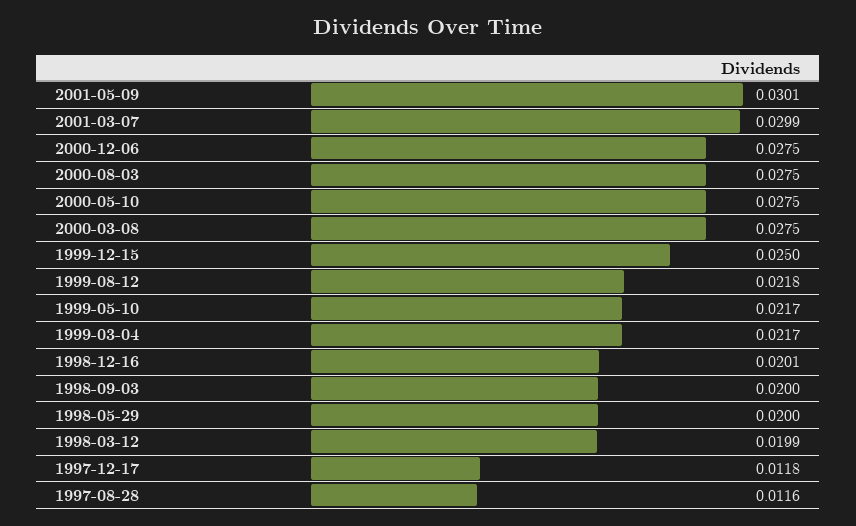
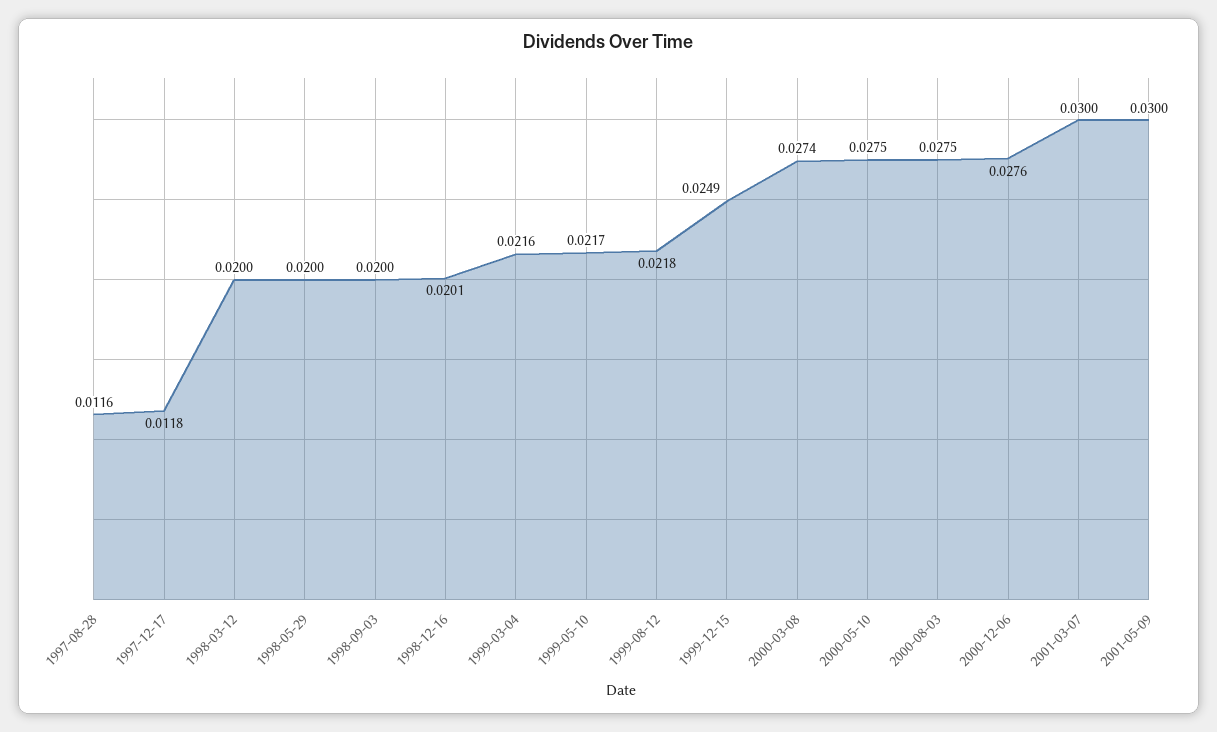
  {
-   "2001-05-09": 0.0301,
+   "2001-05-09": 0.03,
-   "2001-03-07": 0.0299,
+   "2001-03-07": 0.03,
-   "2000-12-06": 0.0275,
+   "2000-12-06": 0.0276,
    "2000-08-03": 0.0275,
    "2000-05-10": 0.0275,
-   "2000-03-08": 0.0275,
+   "2000-03-08": 0.0274,
-   "1999-12-15": 0.025,
+   "1999-12-15": 0.0249,
    "1999-08-12": 0.0218,
    "1999-05-10": 0.0217,
-   "1999-03-04": 0.0217,
+   "1999-03-04": 0.0216,
    "1998-12-16": 0.0201,
    "1998-09-03": 0.02,
    "1998-05-29": 0.02,
-   "1998-03-12": 0.0199,
+   "1998-03-12": 0.02,
    "1997-12-17": 0.0118,
    "1997-08-28": 0.0116
  }

